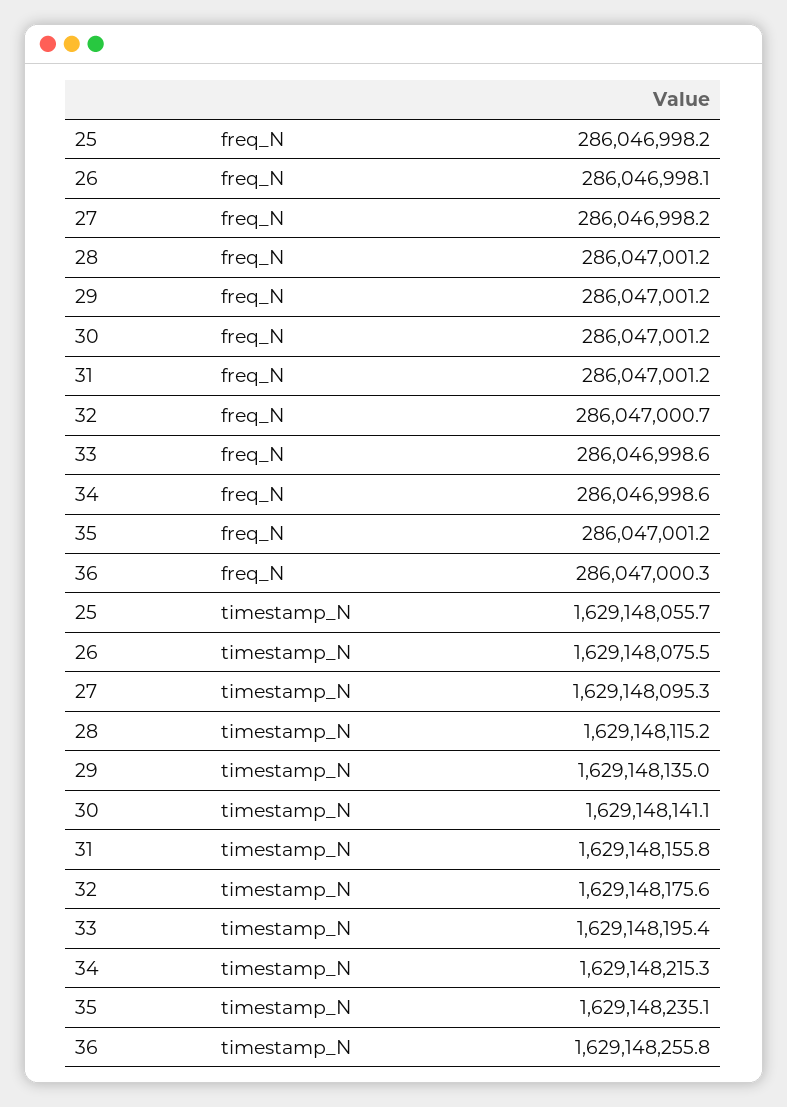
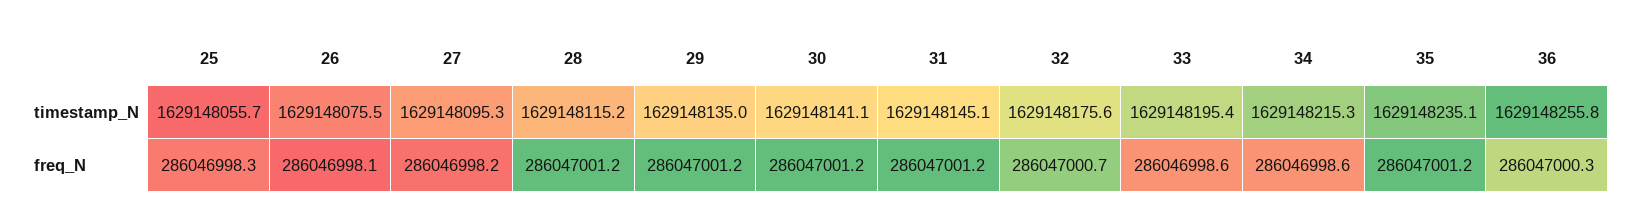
  {
    "25": {
-     "freq_N": 286046998.2,
+     "freq_N": 286046998.3,
      "timestamp_N": 1629148055.7
    },
    "26": {
      "freq_N": 286046998.1,
      "timestamp_N": 1629148075.5
    },
    "27": {
      "freq_N": 286046998.2,
      "timestamp_N": 1629148095.3
    },
    "28": {
      "freq_N": 286047001.2,
      "timestamp_N": 1629148115.2
    },
    "29": {
      "freq_N": 286047001.2,
      "timestamp_N": 1629148135
    },
    "30": {
      "freq_N": 286047001.2,
      "timestamp_N": 1629148141.1
    },
    "31": {
      "freq_N": 286047001.2,
-     "timestamp_N": 1629148155.8
+     "timestamp_N": 1629148145.1
    },
    "32": {
      "freq_N": 286047000.7,
      "timestamp_N": 1629148175.6
    },
    "33": {
      "freq_N": 286046998.6,
      "timestamp_N": 1629148195.4
    },
    "34": {
      "freq_N": 286046998.6,
      "timestamp_N": 1629148215.3
    },
    "35": {
      "freq_N": 286047001.2,
      "timestamp_N": 1629148235.1
    },
    "36": {
      "freq_N": 286047000.3,
      "timestamp_N": 1629148255.8
    }
  }

